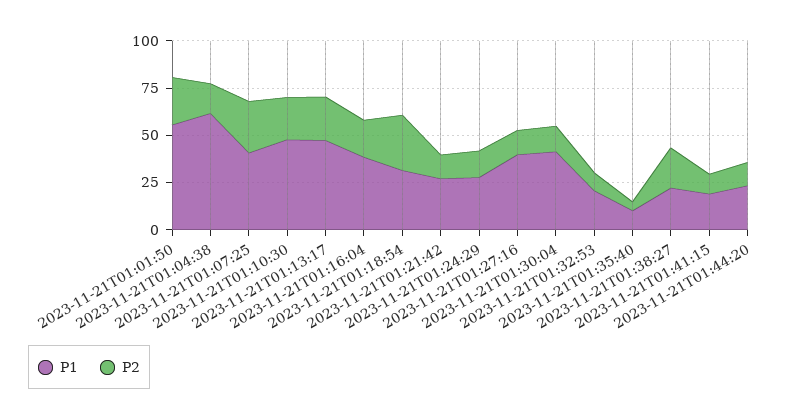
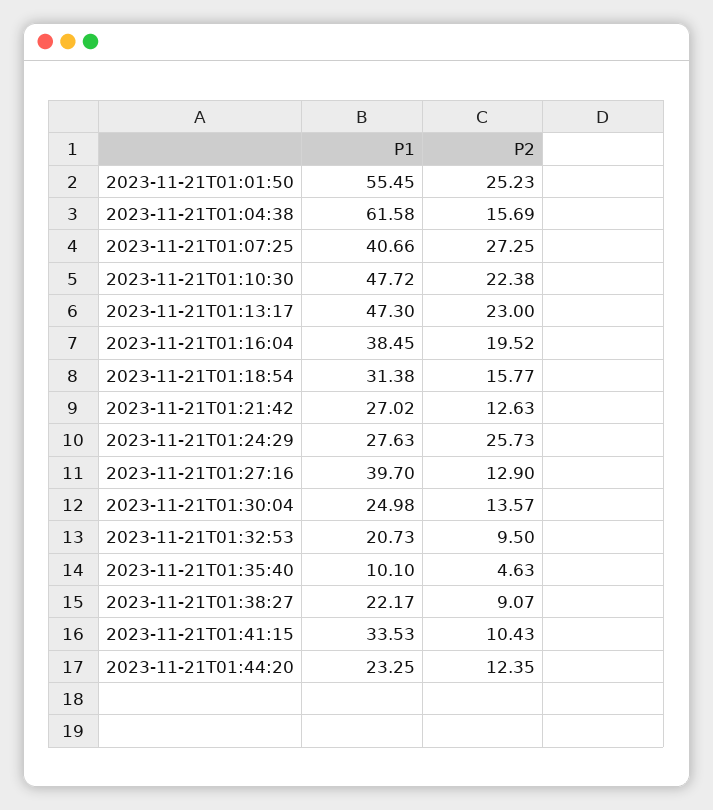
  {
    "P1": {
      "2023-11-21T01:01:50": 55.45,
      "2023-11-21T01:04:38": 61.58,
      "2023-11-21T01:07:25": 40.66,
      "2023-11-21T01:10:30": 47.72,
      "2023-11-21T01:13:17": 47.3,
      "2023-11-21T01:16:04": 38.45,
      "2023-11-21T01:18:54": 31.38,
      "2023-11-21T01:21:42": 27.02,
      "2023-11-21T01:24:29": 27.63,
      "2023-11-21T01:27:16": 39.7,
-     "2023-11-21T01:30:04": 40,
+     "2023-11-21T01:30:04": 24.98,
      "2023-11-21T01:32:53": 20.73,
      "2023-11-21T01:35:40": 10.1,
      "2023-11-21T01:38:27": 22.17,
-     "2023-11-21T01:41:15": 20,
+     "2023-11-21T01:41:15": 33.53,
      "2023-11-21T01:44:20": 23.25
    },
    "P2": {
      "2023-11-21T01:01:50": 25.23,
      "2023-11-21T01:04:38": 15.69,
      "2023-11-21T01:07:25": 27.25,
      "2023-11-21T01:10:30": 22.38,
      "2023-11-21T01:13:17": 23,
      "2023-11-21T01:16:04": 19.52,
-     "2023-11-21T01:18:54": 30,
+     "2023-11-21T01:18:54": 15.77,
      "2023-11-21T01:21:42": 12.63,
-     "2023-11-21T01:24:29": 15,
+     "2023-11-21T01:24:29": 25.73,
      "2023-11-21T01:27:16": 12.9,
      "2023-11-21T01:30:04": 13.57,
      "2023-11-21T01:32:53": 9.5,
      "2023-11-21T01:35:40": 4.63,
-     "2023-11-21T01:38:27": 20,
+     "2023-11-21T01:38:27": 9.07,
      "2023-11-21T01:41:15": 10.43,
      "2023-11-21T01:44:20": 12.35
    }
  }

